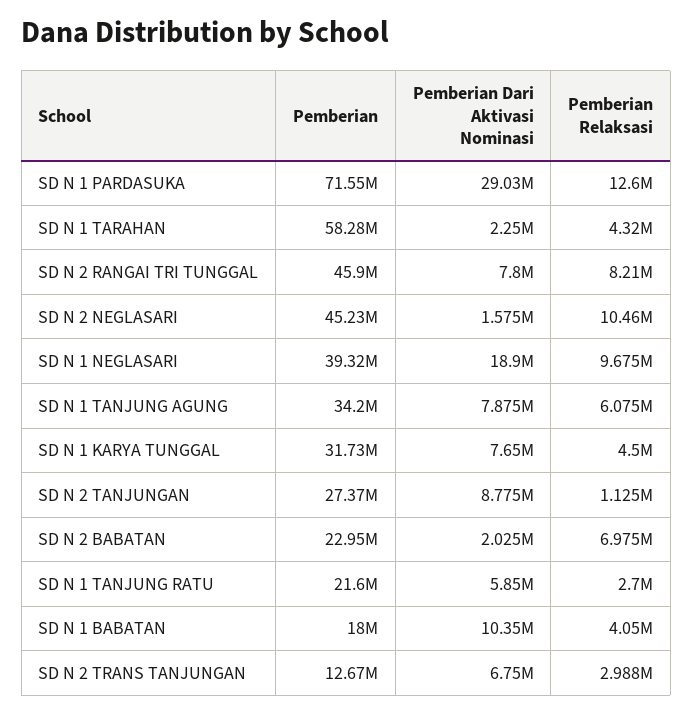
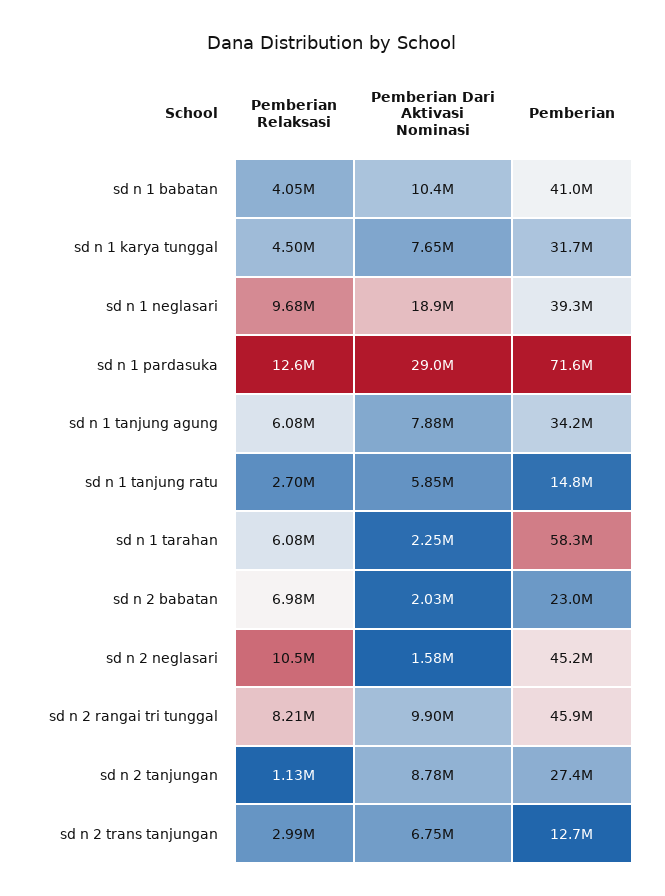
  {
    "Pemberian": {
      "SD N 1 PARDASUKA": 71550000,
      "SD N 1 TARAHAN": 58280000,
      "SD N 2 RANGAI TRI TUNGGAL": 45900000,
      "SD N 2 NEGLASARI": 45230000,
      "SD N 1 NEGLASARI": 39320000,
      "SD N 1 TANJUNG AGUNG": 34200000,
      "SD N 1 KARYA TUNGGAL": 31730000,
      "SD N 2 TANJUNGAN": 27370000,
      "SD N 2 BABATAN": 22950000,
-     "SD N 1 TANJUNG RATU": 21600000,
+     "SD N 1 TANJUNG RATU": 14800000,
-     "SD N 1 BABATAN": 18000000,
+     "SD N 1 BABATAN": 41000000,
      "SD N 2 TRANS TANJUNGAN": 12670000
    },
    "Pemberian Dari Aktivasi Nominasi": {
      "SD N 1 PARDASUKA": 29030000,
      "SD N 1 TARAHAN": 2250000,
-     "SD N 2 RANGAI TRI TUNGGAL": 7800000,
+     "SD N 2 RANGAI TRI TUNGGAL": 9900000,
      "SD N 2 NEGLASARI": 1575000,
      "SD N 1 NEGLASARI": 18900000,
      "SD N 1 TANJUNG AGUNG": 7875000,
      "SD N 1 KARYA TUNGGAL": 7650000,
      "SD N 2 TANJUNGAN": 8775000,
      "SD N 2 BABATAN": 2025000,
      "SD N 1 TANJUNG RATU": 5850000,
      "SD N 1 BABATAN": 10350000,
      "SD N 2 TRANS TANJUNGAN": 6750000
    },
    "Pemberian Relaksasi": {
      "SD N 1 PARDASUKA": 12600000,
-     "SD N 1 TARAHAN": 4320000,
+     "SD N 1 TARAHAN": 6080000,
      "SD N 2 RANGAI TRI TUNGGAL": 8210000,
      "SD N 2 NEGLASARI": 10460000,
      "SD N 1 NEGLASARI": 9675000,
      "SD N 1 TANJUNG AGUNG": 6075000,
      "SD N 1 KARYA TUNGGAL": 4500000,
      "SD N 2 TANJUNGAN": 1125000,
      "SD N 2 BABATAN": 6975000,
      "SD N 1 TANJUNG RATU": 2700000,
      "SD N 1 BABATAN": 4050000,
      "SD N 2 TRANS TANJUNGAN": 2988000
    }
  }

